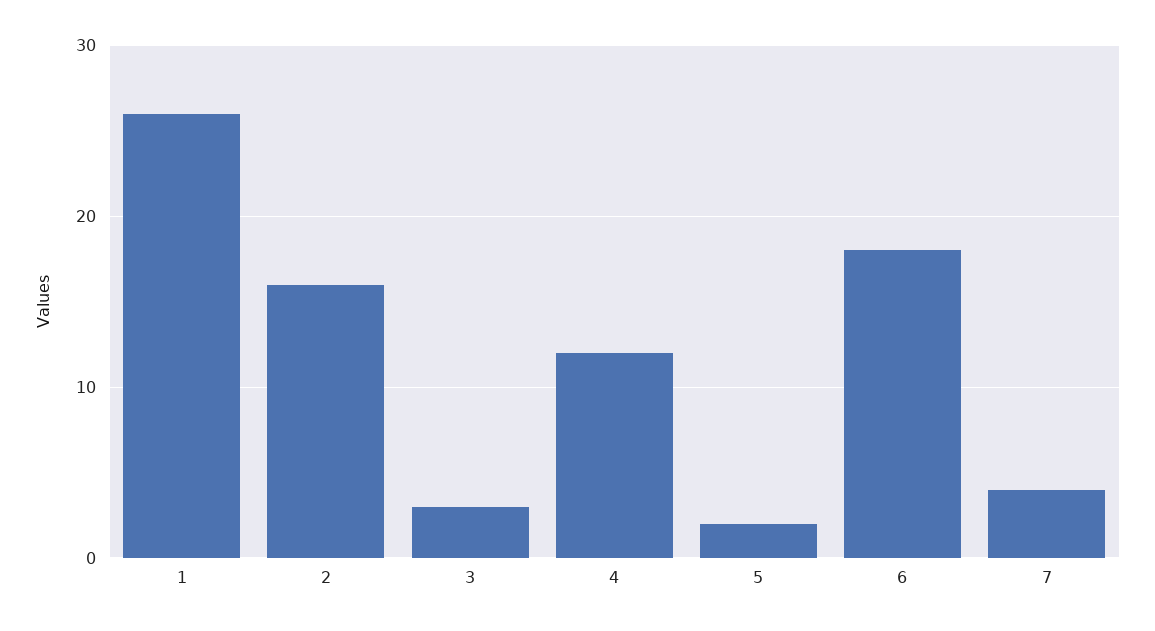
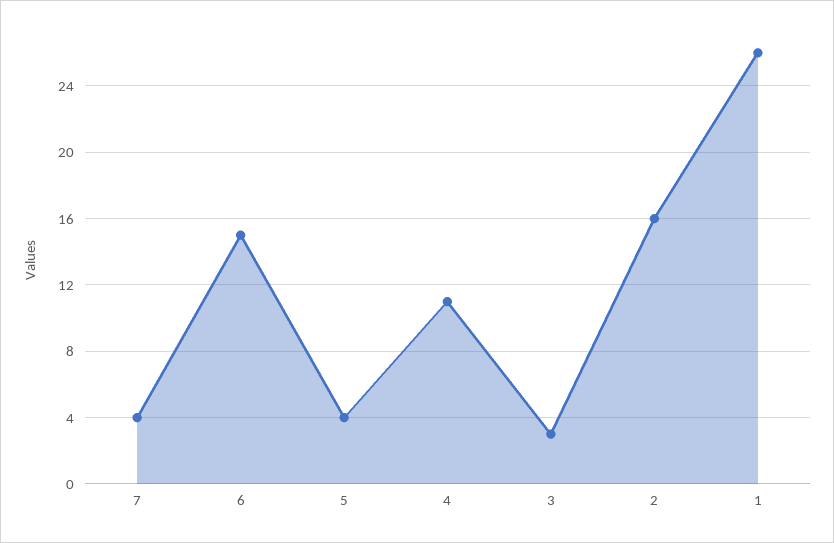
  {
    "1": 26,
    "2": 16,
    "3": 3,
-   "4": 12,
+   "4": 11,
-   "5": 2,
+   "5": 4,
-   "6": 18,
+   "6": 15,
    "7": 4
  }

